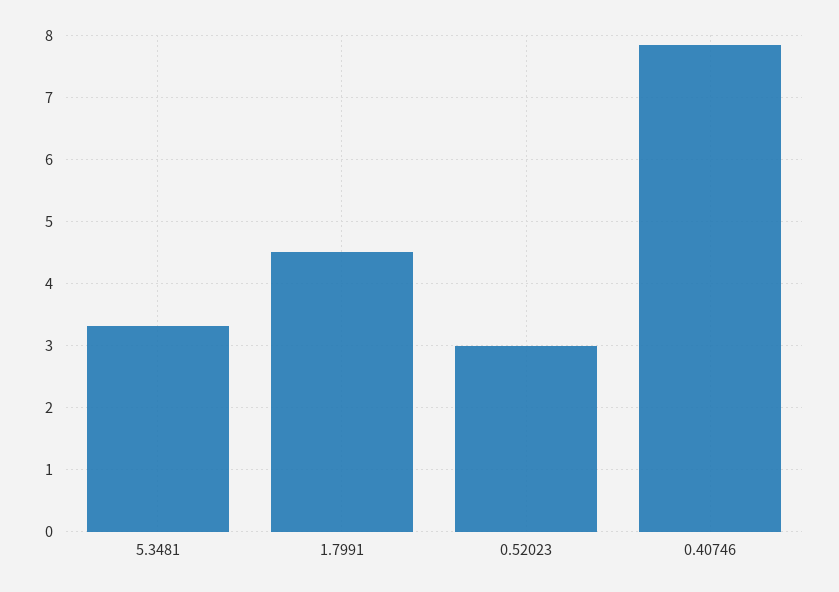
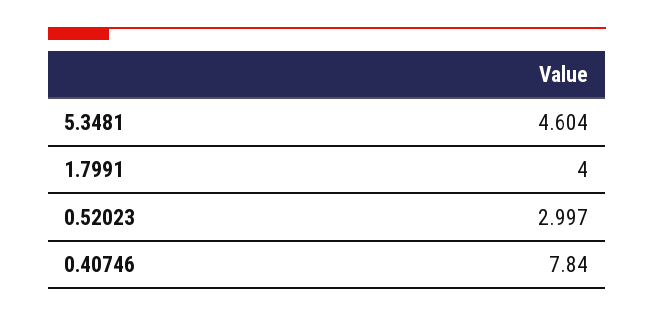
  {
-   "5.3481": 3.3,
+   "5.3481": 4.604,
-   "1.7991": 4.5,
+   "1.7991": 4,
    "0.52023": 2.997,
    "0.40746": 7.84
  }

